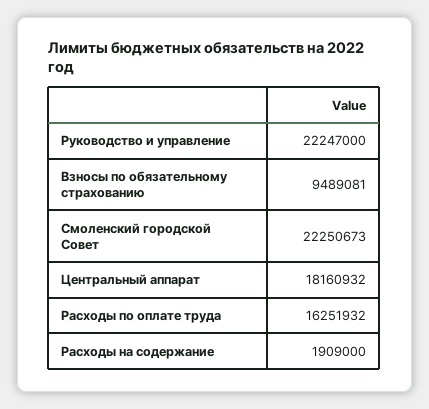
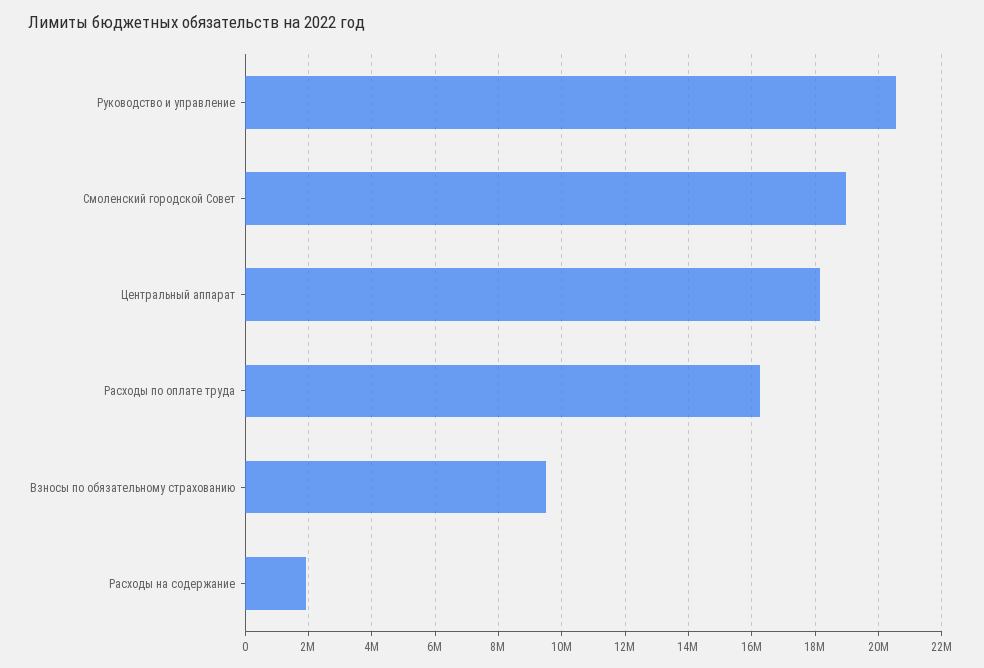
  {
-   "Руководство и управление": 22247000,
+   "Руководство и управление": 20600000,
    "Взносы по обязательному страхованию": 9489081,
-   "Смоленский городской Совет": 22250673,
+   "Смоленский городской Совет": 19000000,
    "Центральный аппарат": 18160932,
    "Расходы по оплате труда": 16251932,
    "Расходы на содержание": 1909000
  }

